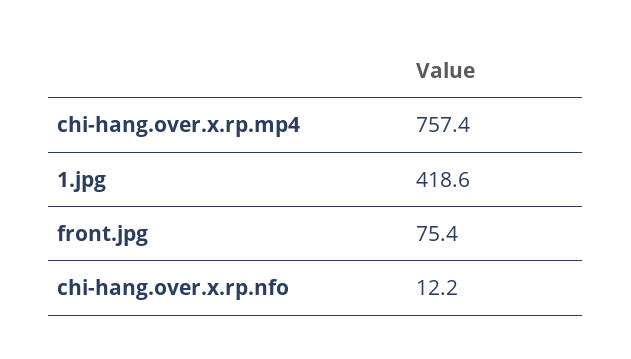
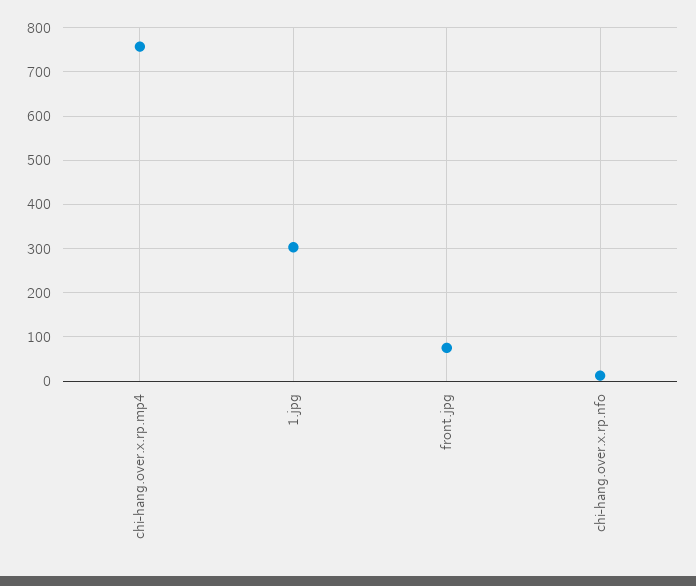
  {
    "chi-hang.over.x.rp.mp4": 757.4,
-   "1.jpg": 418.6,
+   "1.jpg": 300,
    "front.jpg": 75.4,
    "chi-hang.over.x.rp.nfo": 12.2
  }

